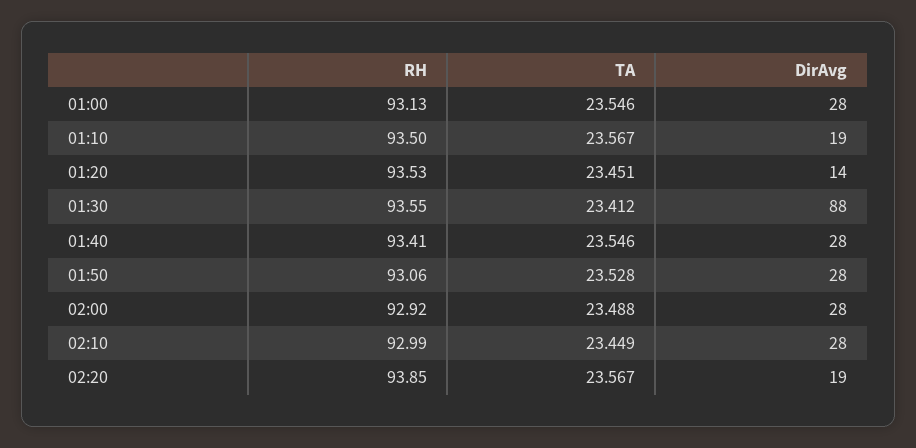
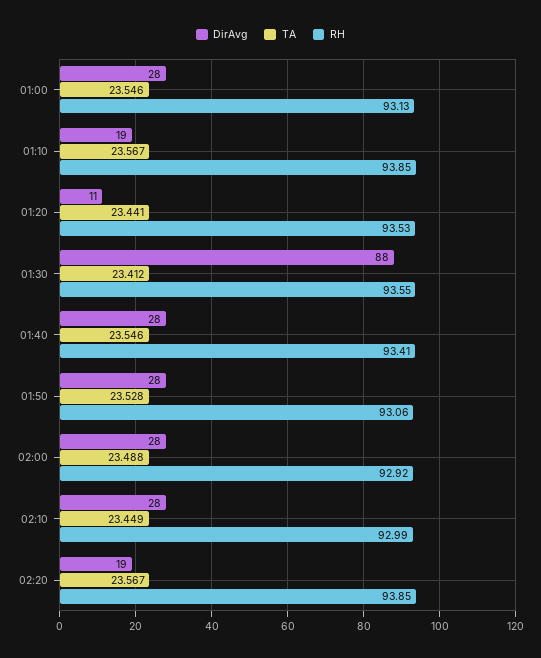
  {
    "RH": {
      "01:00": 93.13,
-     "01:10": 93.5,
+     "01:10": 93.85,
      "01:20": 93.53,
      "01:30": 93.55,
      "01:40": 93.41,
      "01:50": 93.06,
      "02:00": 92.92,
      "02:10": 92.99,
      "02:20": 93.85
    },
    "TA": {
      "01:00": 23.546,
      "01:10": 23.567,
-     "01:20": 23.451,
+     "01:20": 23.441,
      "01:30": 23.412,
      "01:40": 23.546,
      "01:50": 23.528,
      "02:00": 23.488,
      "02:10": 23.449,
      "02:20": 23.567
    },
    "DirAvg": {
      "01:00": 28,
      "01:10": 19,
-     "01:20": 14,
+     "01:20": 11,
      "01:30": 88,
      "01:40": 28,
      "01:50": 28,
      "02:00": 28,
      "02:10": 28,
      "02:20": 19
    }
  }

